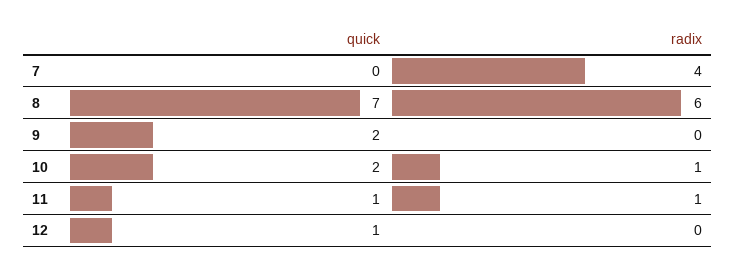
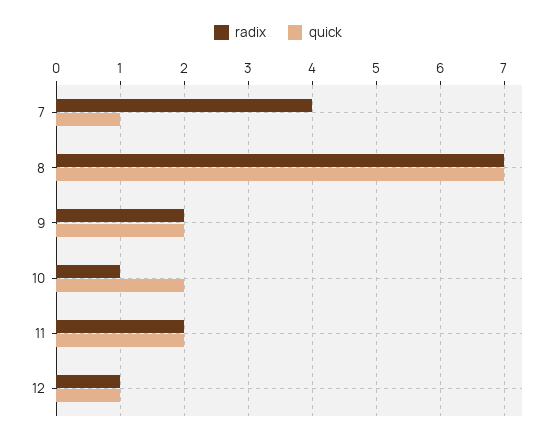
  {
    "quick": {
-     "7": 0,
+     "7": 1,
      "8": 7,
      "9": 2,
      "10": 2,
-     "11": 1,
+     "11": 2,
      "12": 1
    },
    "radix": {
      "7": 4,
-     "8": 6,
+     "8": 7,
-     "9": 0,
+     "9": 2,
      "10": 1,
-     "11": 1,
+     "11": 2,
-     "12": 0
+     "12": 1
    }
  }

